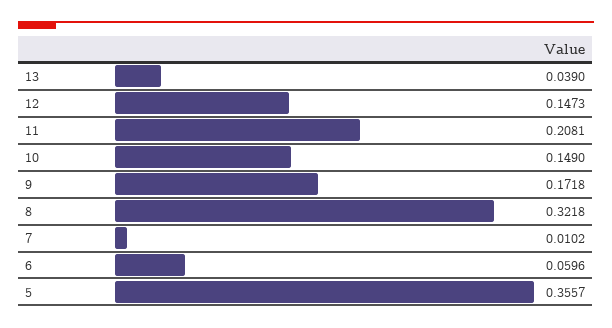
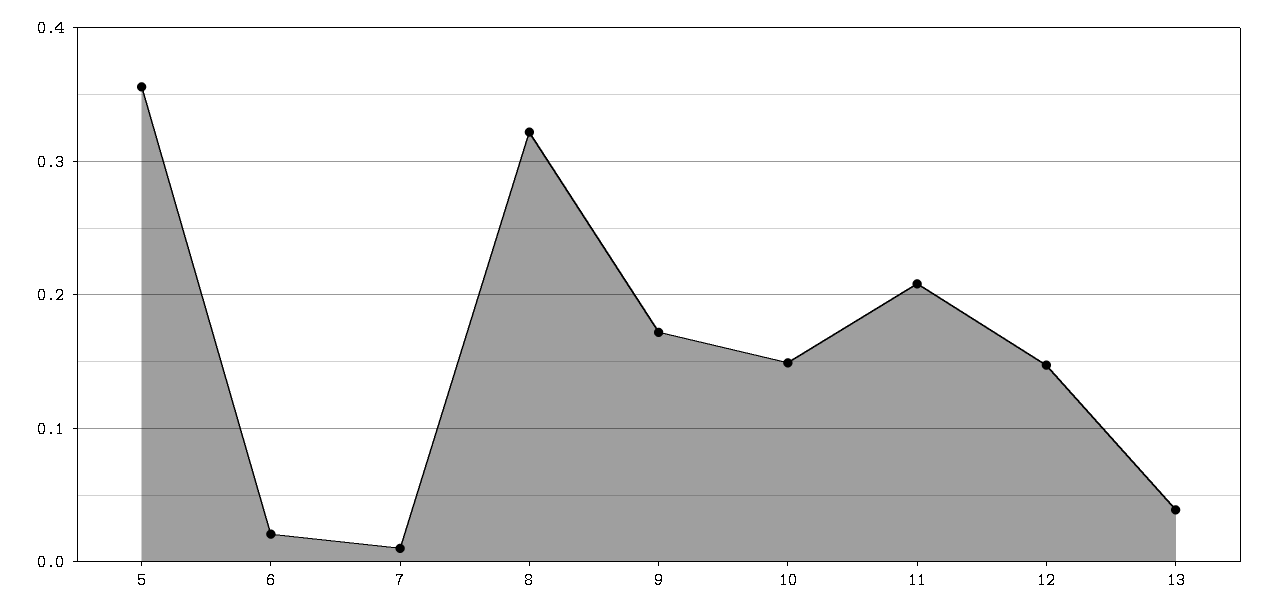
  {
    "13": 0.039,
    "12": 0.1473,
    "11": 0.2081,
    "10": 0.149,
    "9": 0.1718,
    "8": 0.3218,
    "7": 0.0102,
-   "6": 0.0596,
+   "6": 0.02,
    "5": 0.3557
  }

